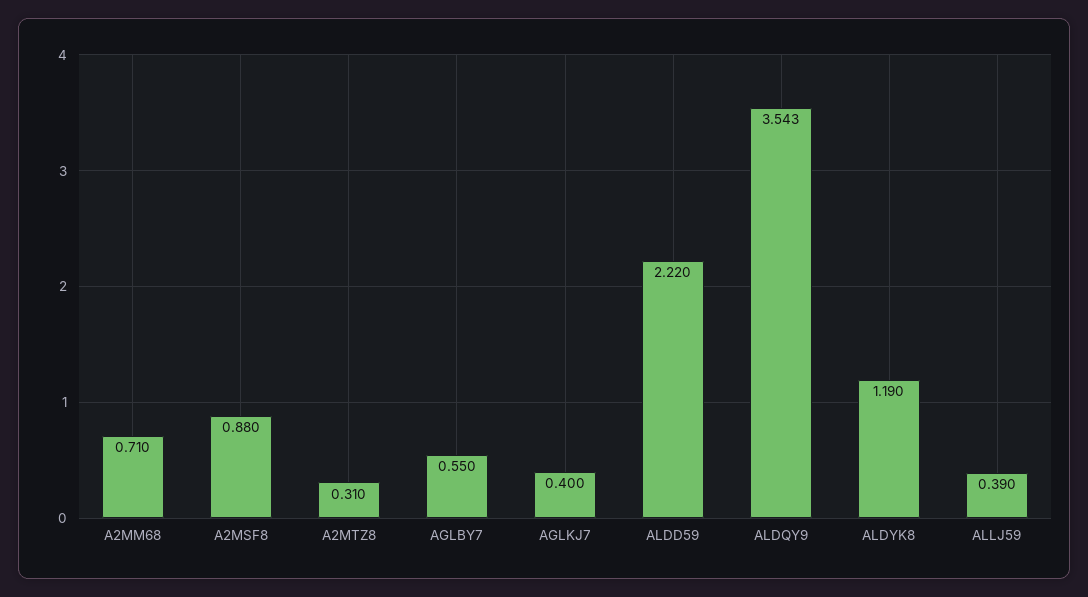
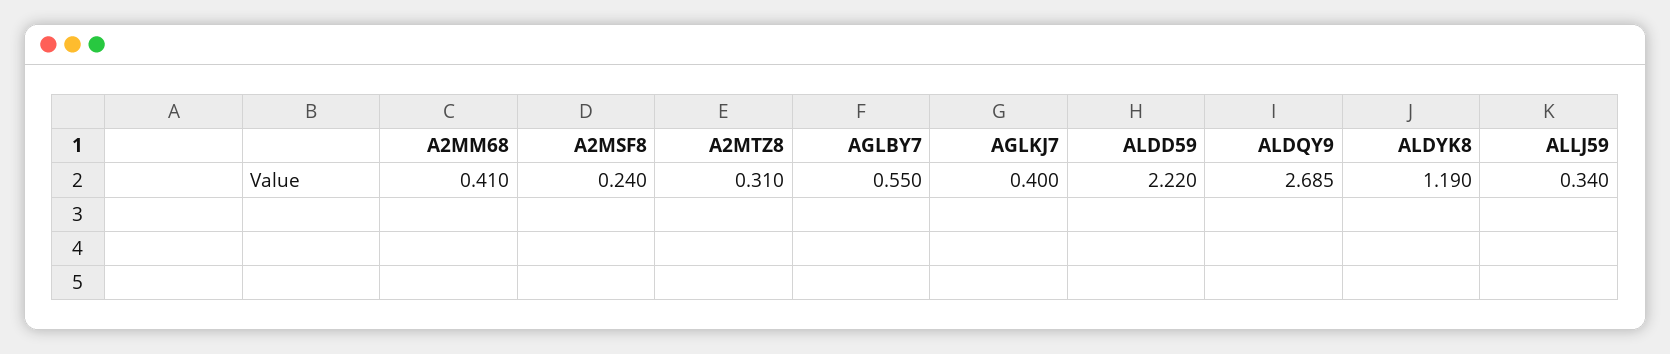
  {
-   "A2MM68": 0.71,
+   "A2MM68": 0.41,
-   "A2MSF8": 0.88,
+   "A2MSF8": 0.24,
    "A2MTZ8": 0.31,
    "AGLBY7": 0.55,
    "AGLKJ7": 0.4,
    "ALDD59": 2.22,
-   "ALDQY9": 3.543,
+   "ALDQY9": 2.685,
    "ALDYK8": 1.19,
-   "ALLJ59": 0.39
+   "ALLJ59": 0.34
  }

